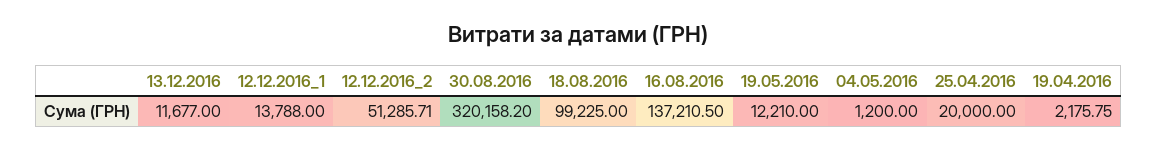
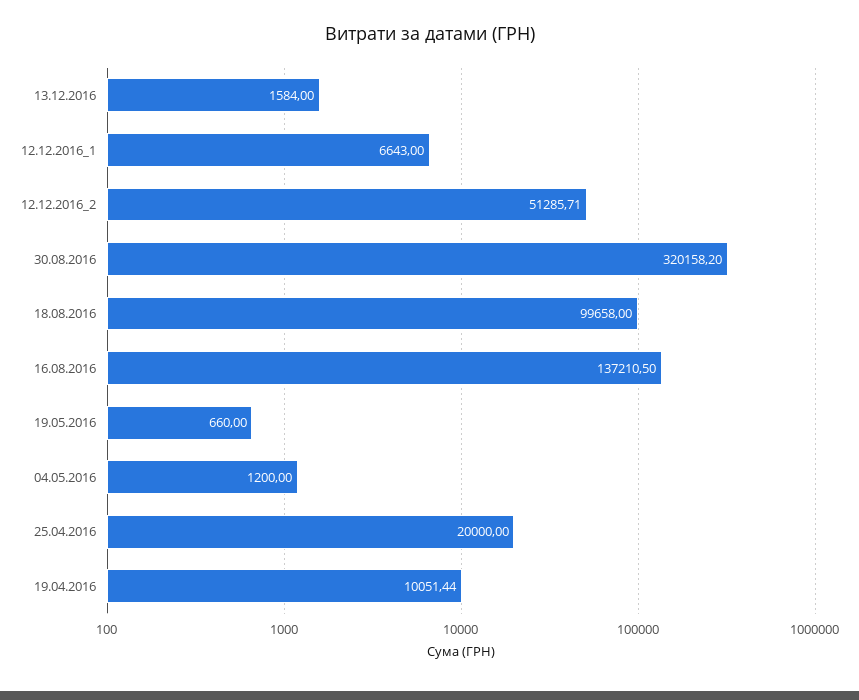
  {
-   "13.12.2016": 11677,
+   "13.12.2016": 1584,
-   "12.12.2016_1": 13788,
+   "12.12.2016_1": 6643,
    "12.12.2016_2": 51285.71,
    "30.08.2016": 320158.2,
-   "18.08.2016": 99225,
+   "18.08.2016": 99658,
    "16.08.2016": 137210.5,
-   "19.05.2016": 12210,
+   "19.05.2016": 660,
    "04.05.2016": 1200,
    "25.04.2016": 20000,
-   "19.04.2016": 2175.75
+   "19.04.2016": 10051.44
  }

